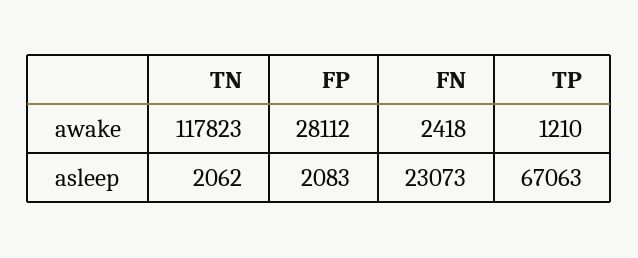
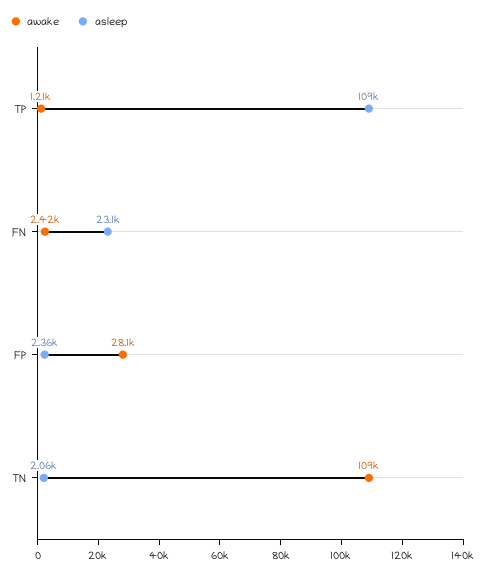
  {
    "awake": {
-     "TN": 117823,
+     "TN": 109000,
      "FP": 28112,
      "FN": 2418,
      "TP": 1210
    },
    "asleep": {
      "TN": 2062,
-     "FP": 2083,
+     "FP": 2360,
      "FN": 23073,
-     "TP": 67063
+     "TP": 109000
    }
  }

